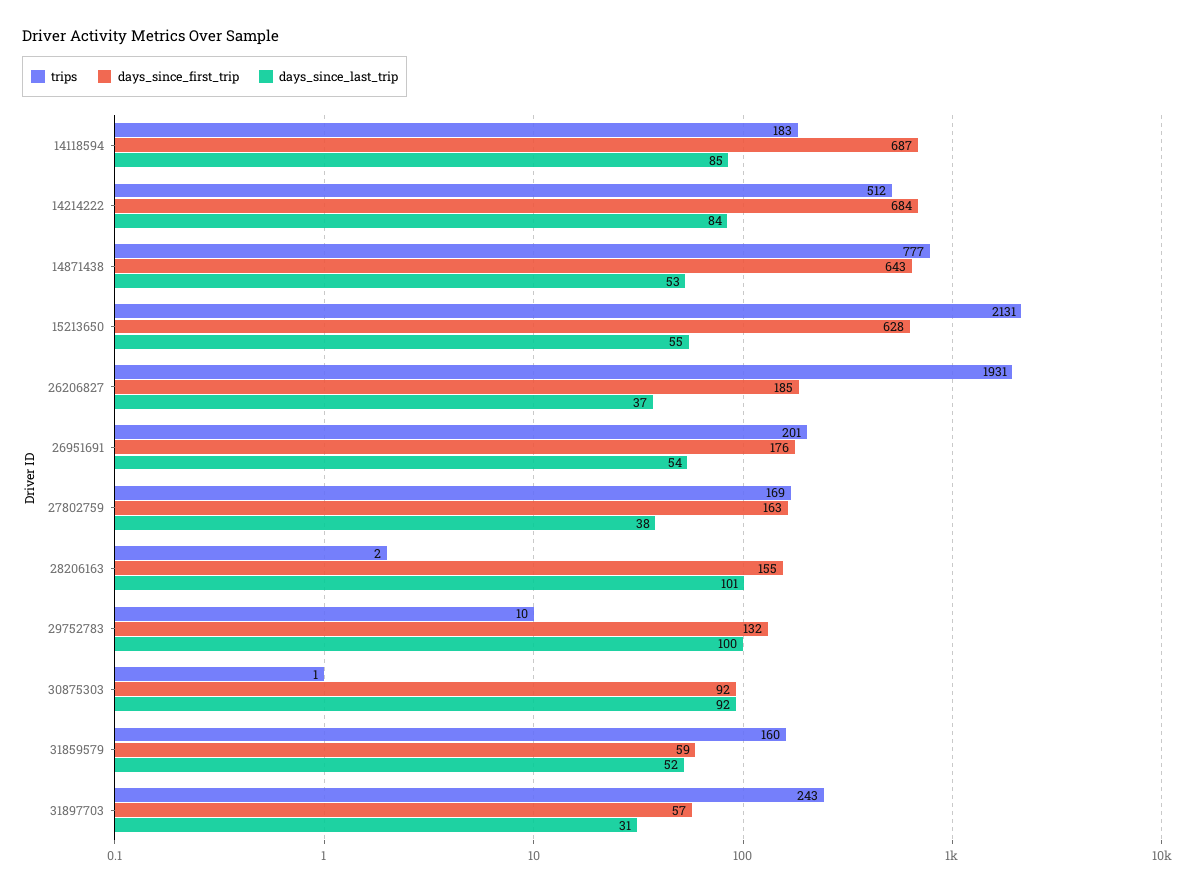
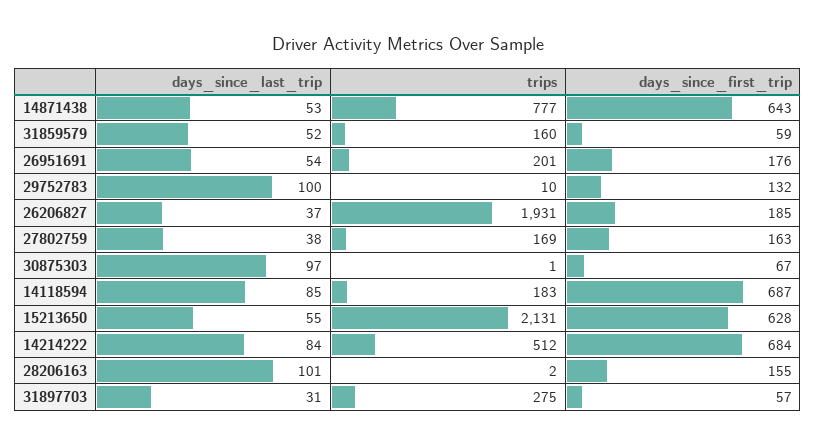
  {
    "trips": {
      "14118594": 183,
      "14214222": 512,
      "14871438": 777,
      "15213650": 2131,
      "26206827": 1931,
      "26951691": 201,
      "27802759": 169,
      "28206163": 2,
      "29752783": 10,
      "30875303": 1,
      "31859579": 160,
-     "31897703": 243
+     "31897703": 275
    },
    "days_since_first_trip": {
      "14118594": 687,
      "14214222": 684,
      "14871438": 643,
      "15213650": 628,
      "26206827": 185,
      "26951691": 176,
      "27802759": 163,
      "28206163": 155,
      "29752783": 132,
-     "30875303": 92,
+     "30875303": 67,
      "31859579": 59,
      "31897703": 57
    },
    "days_since_last_trip": {
      "14118594": 85,
      "14214222": 84,
      "14871438": 53,
      "15213650": 55,
      "26206827": 37,
      "26951691": 54,
      "27802759": 38,
      "28206163": 101,
      "29752783": 100,
-     "30875303": 92,
+     "30875303": 97,
      "31859579": 52,
      "31897703": 31
    }
  }

